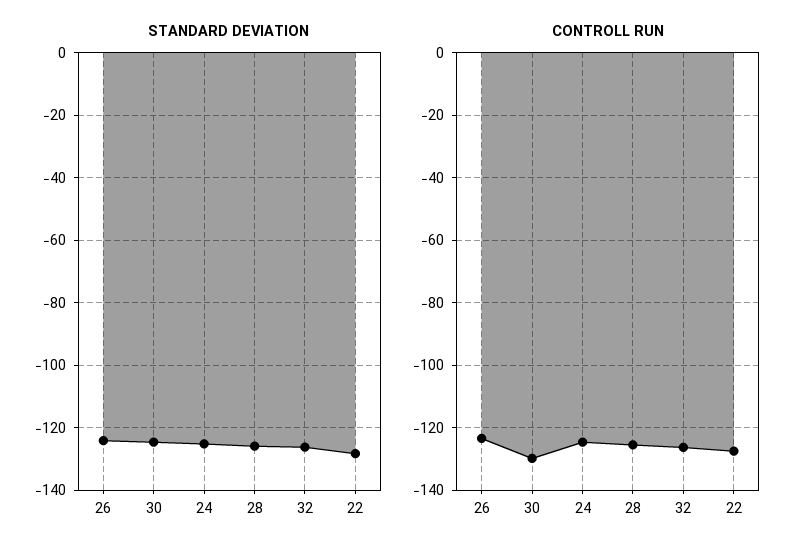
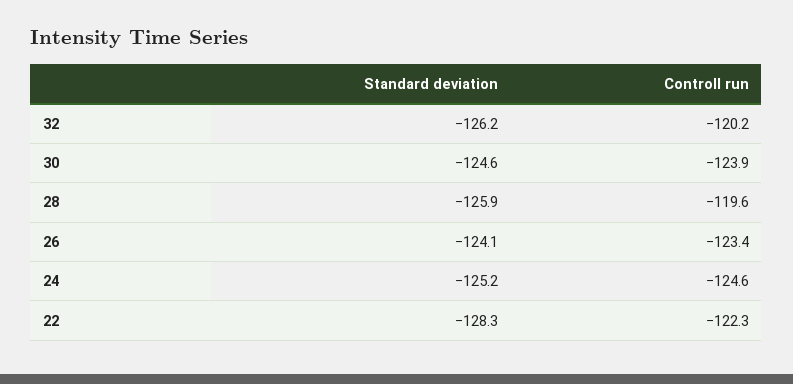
  {
    "STANDARD DEVIATION": {
      "26": -124.1,
      "30": -124.6,
      "24": -125.2,
      "28": -125.9,
      "32": -126.2,
      "22": -128.3
    },
    "CONTROLL RUN": {
      "26": -123.4,
-     "30": -130,
+     "30": -123.9,
      "24": -124.6,
-     "28": -126,
+     "28": -119.6,
-     "32": -126,
+     "32": -120.2,
-     "22": -128
+     "22": -122.3
    }
  }

